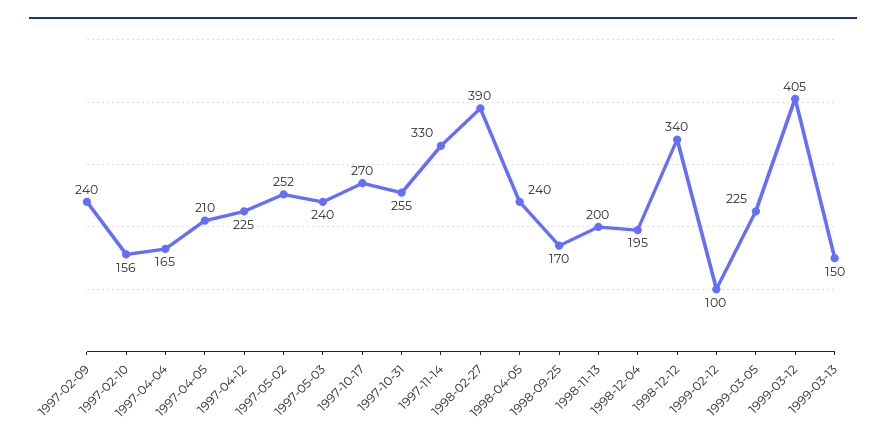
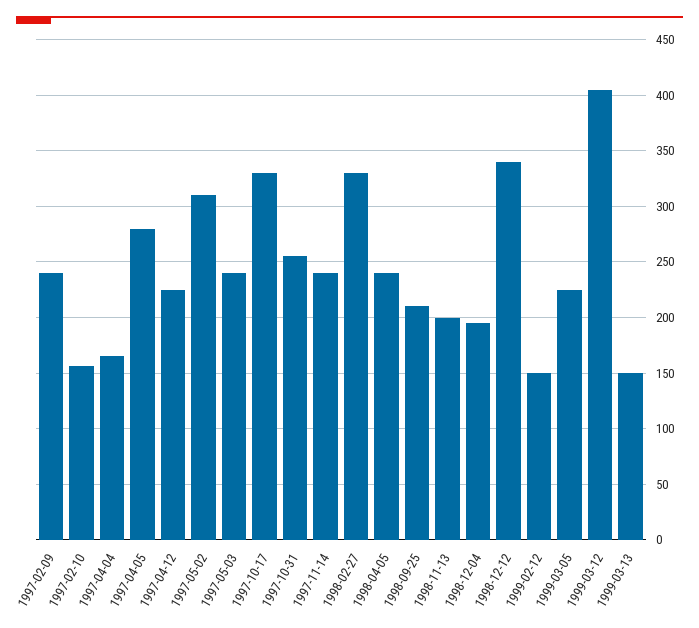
  {
    "1997-02-09": 240,
    "1997-02-10": 156,
    "1997-04-04": 165,
-   "1997-04-05": 210,
+   "1997-04-05": 280,
    "1997-04-12": 225,
-   "1997-05-02": 252,
+   "1997-05-02": 310,
    "1997-05-03": 240,
-   "1997-10-17": 270,
+   "1997-10-17": 330,
    "1997-10-31": 255,
-   "1997-11-14": 330,
+   "1997-11-14": 240,
-   "1998-02-27": 390,
+   "1998-02-27": 330,
    "1998-04-05": 240,
-   "1998-09-25": 170,
+   "1998-09-25": 210,
    "1998-11-13": 200,
    "1998-12-04": 195,
    "1998-12-12": 340,
-   "1999-02-12": 100,
+   "1999-02-12": 150,
    "1999-03-05": 225,
    "1999-03-12": 405,
    "1999-03-13": 150
  }

